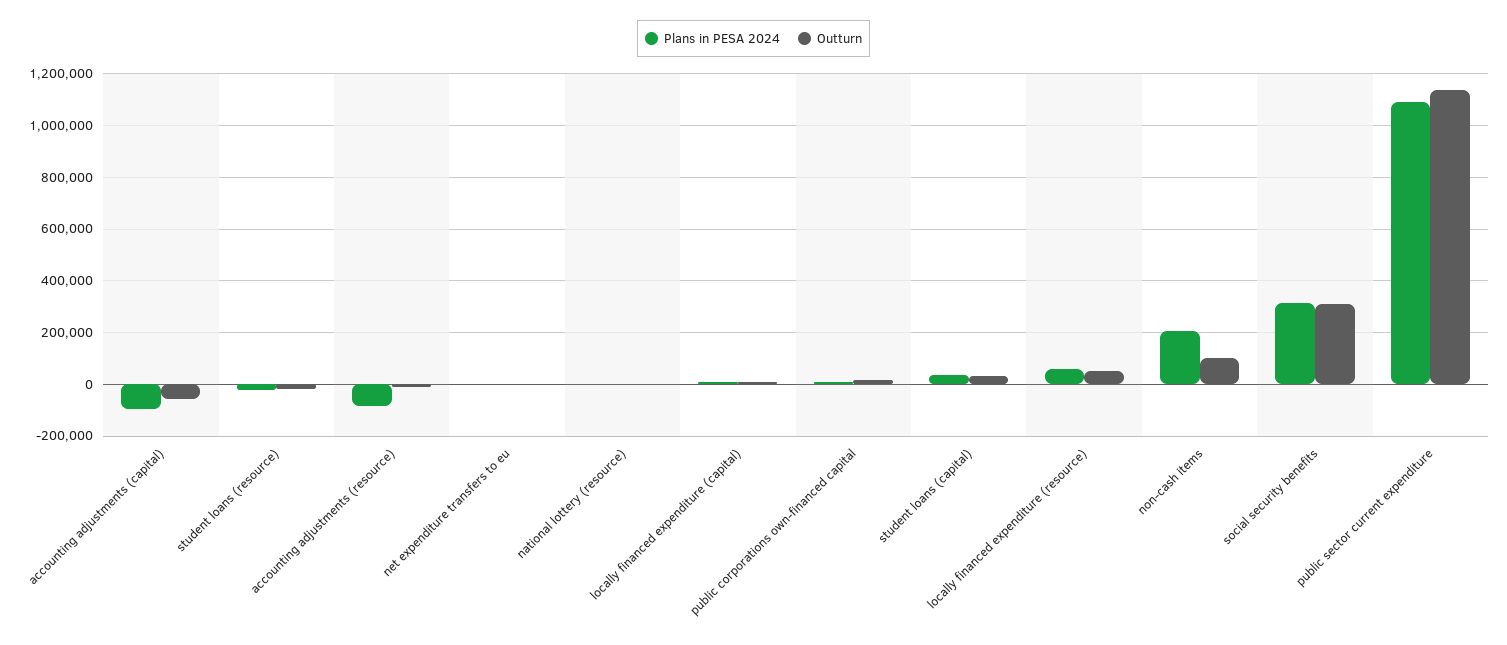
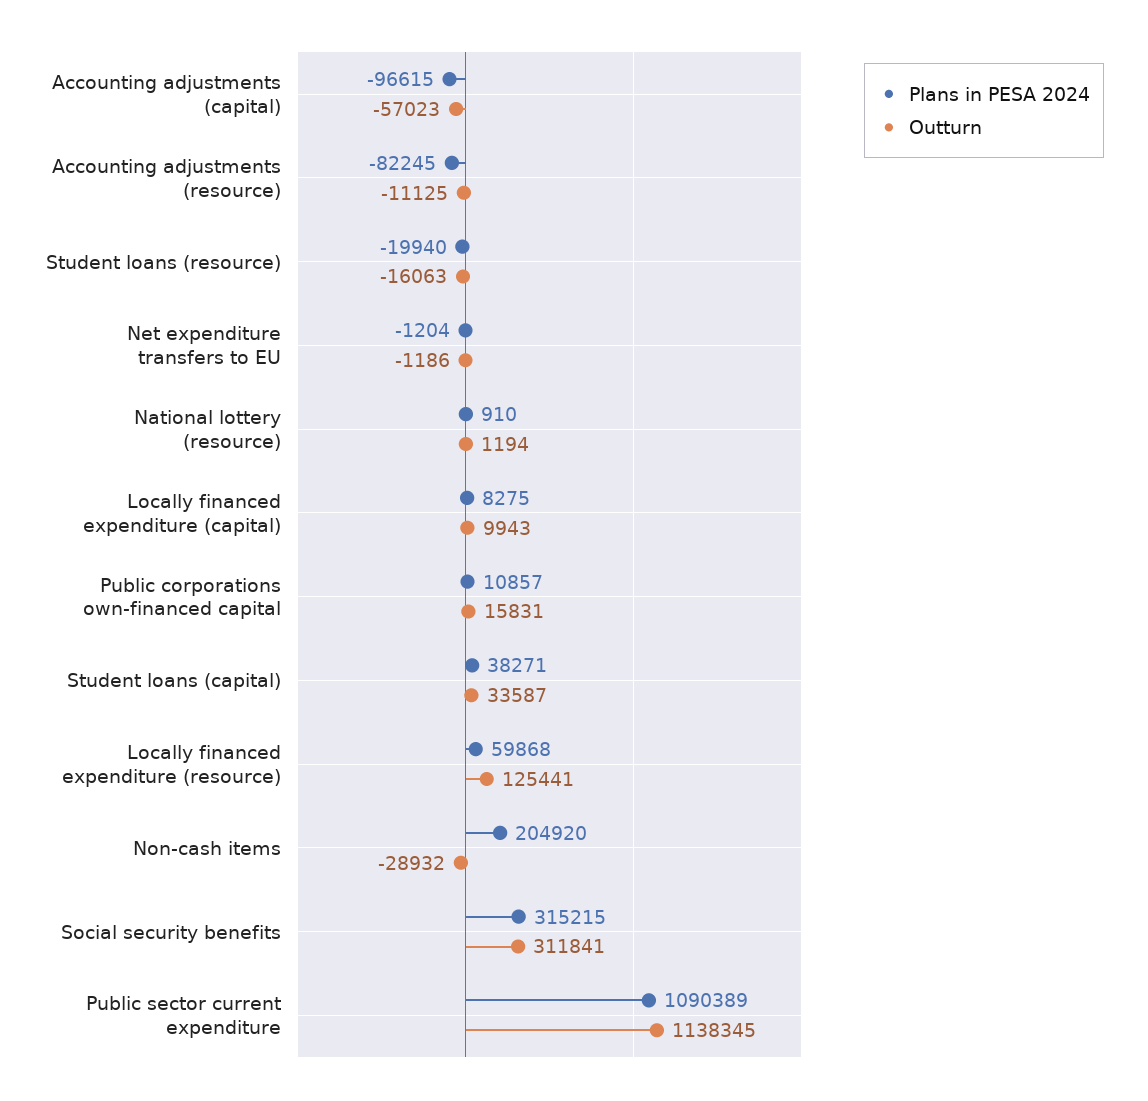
  {
    "Plans in PESA 2024": {
      "accounting adjustments (capital)": -96615,
      "student loans (resource)": -19940,
      "accounting adjustments (resource)": -82245,
      "net expenditure transfers to eu": -1204,
      "national lottery (resource)": 910,
      "locally financed expenditure (capital)": 8275,
      "public corporations own-financed capital": 10857,
      "student loans (capital)": 38271,
      "locally financed expenditure (resource)": 59868,
      "non-cash items": 204920,
      "social security benefits": 315215,
      "public sector current expenditure": 1090389
    },
    "Outturn": {
      "accounting adjustments (capital)": -57023,
      "student loans (resource)": -16063,
      "accounting adjustments (resource)": -11125,
      "net expenditure transfers to eu": -1186,
      "national lottery (resource)": 1194,
      "locally financed expenditure (capital)": 9943,
      "public corporations own-financed capital": 15831,
      "student loans (capital)": 33587,
-     "locally financed expenditure (resource)": 50000,
+     "locally financed expenditure (resource)": 125441,
-     "non-cash items": 100000,
+     "non-cash items": -28932,
      "social security benefits": 311841,
      "public sector current expenditure": 1138345
    }
  }

